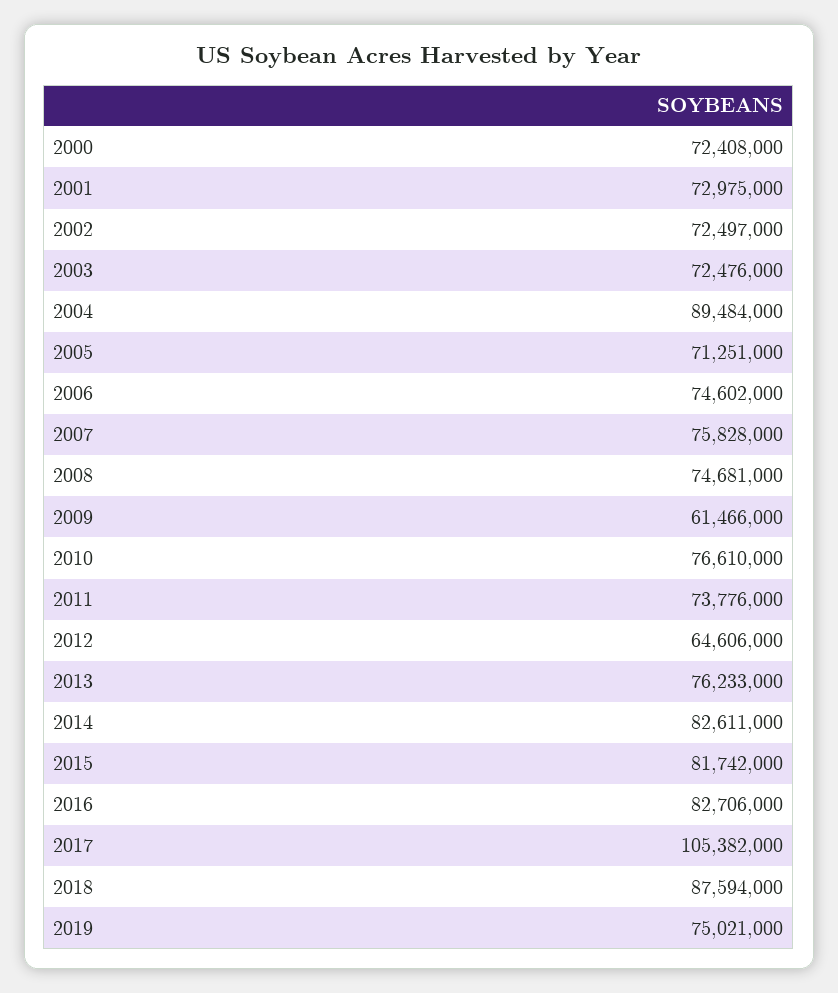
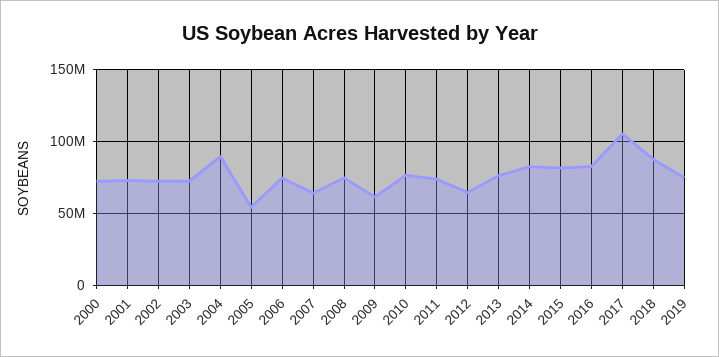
  {
    "2000": 72408000,
    "2001": 72975000,
    "2002": 72497000,
    "2003": 72476000,
    "2004": 89484000,
-   "2005": 71251000,
+   "2005": 55000000,
    "2006": 74602000,
-   "2007": 75828000,
+   "2007": 65000000,
    "2008": 74681000,
    "2009": 61466000,
    "2010": 76610000,
    "2011": 73776000,
    "2012": 64606000,
    "2013": 76233000,
    "2014": 82611000,
    "2015": 81742000,
    "2016": 82706000,
    "2017": 105382000,
    "2018": 87594000,
    "2019": 75021000
  }

